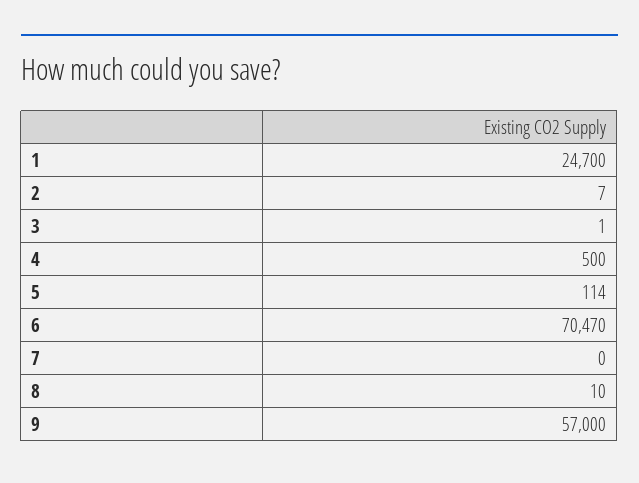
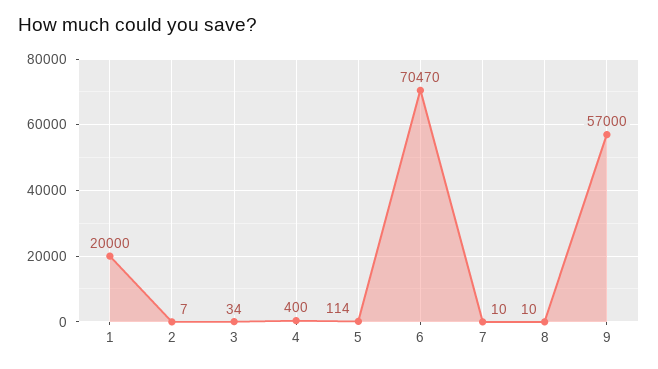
  {
-   "1": 24700,
+   "1": 20000,
    "2": 7,
-   "3": 1,
+   "3": 34,
-   "4": 500,
+   "4": 400,
    "5": 114,
    "6": 70470,
-   "7": 0,
+   "7": 10,
    "8": 10,
    "9": 57000
  }

